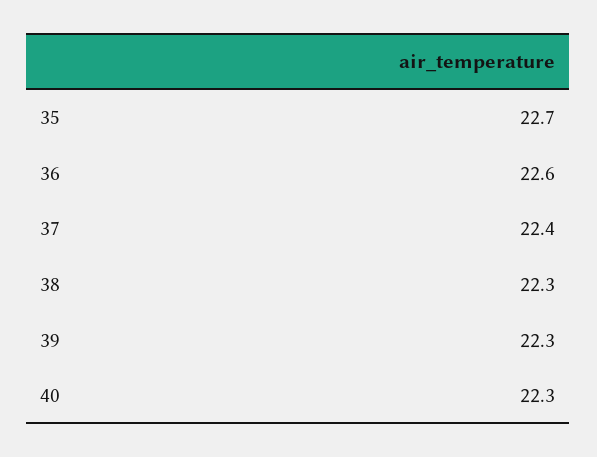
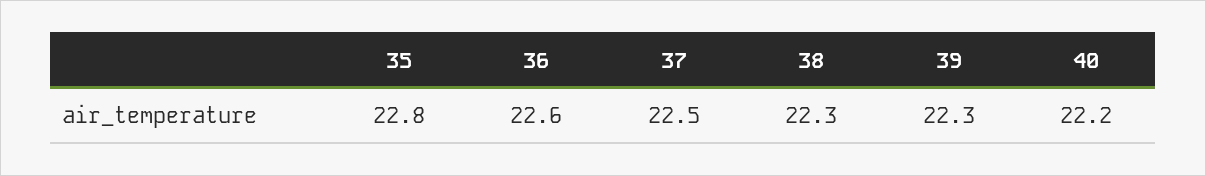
  {
-   "35": 22.7,
+   "35": 22.8,
    "36": 22.6,
-   "37": 22.4,
+   "37": 22.5,
    "38": 22.3,
    "39": 22.3,
-   "40": 22.3
+   "40": 22.2
  }

